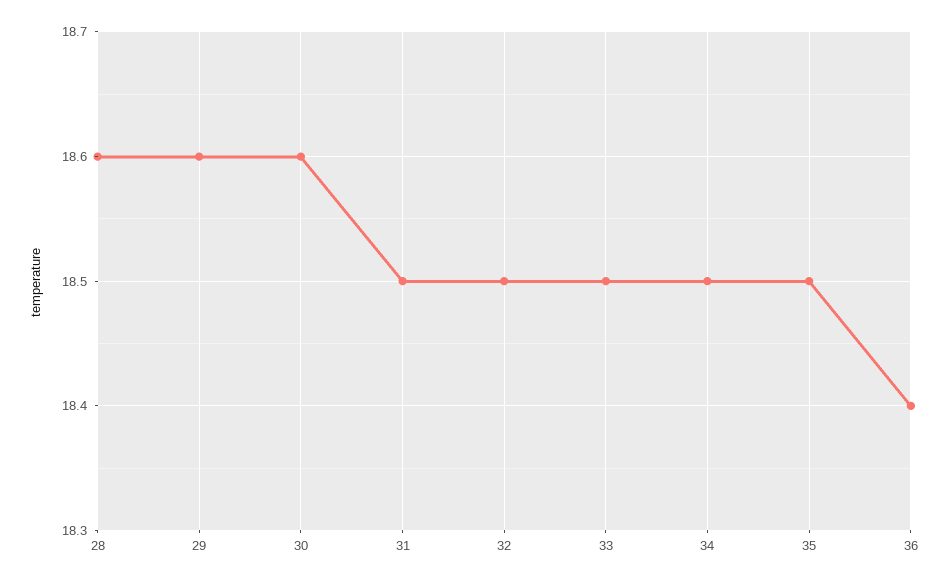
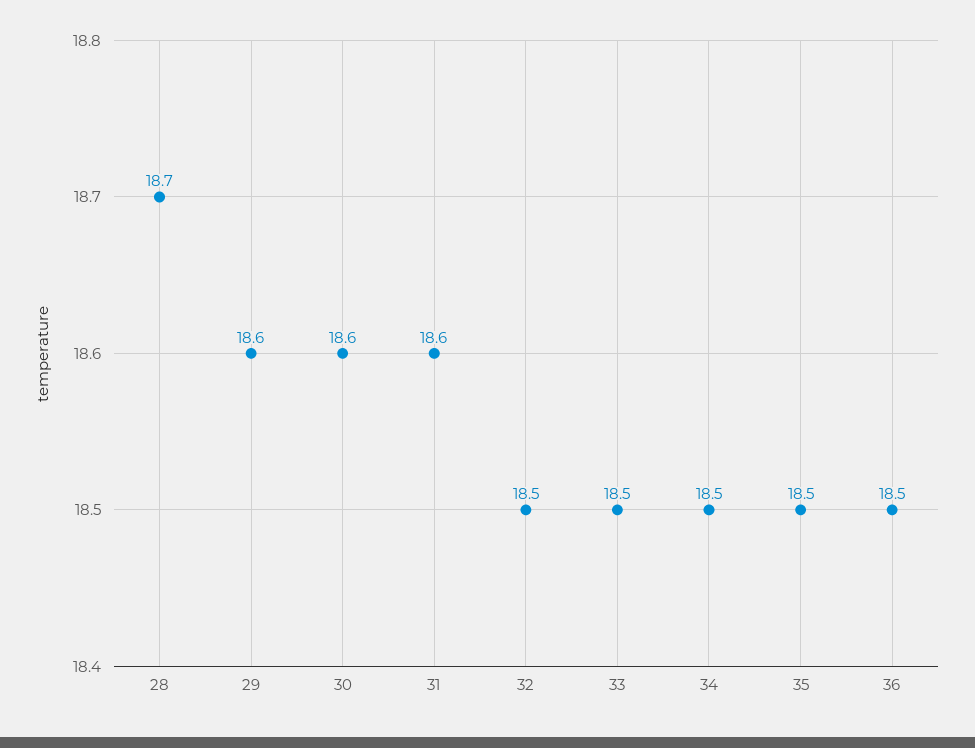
  {
-   "28": 18.6,
+   "28": 18.7,
    "29": 18.6,
    "30": 18.6,
-   "31": 18.5,
+   "31": 18.6,
    "32": 18.5,
    "33": 18.5,
    "34": 18.5,
    "35": 18.5,
-   "36": 18.4
+   "36": 18.5
  }

